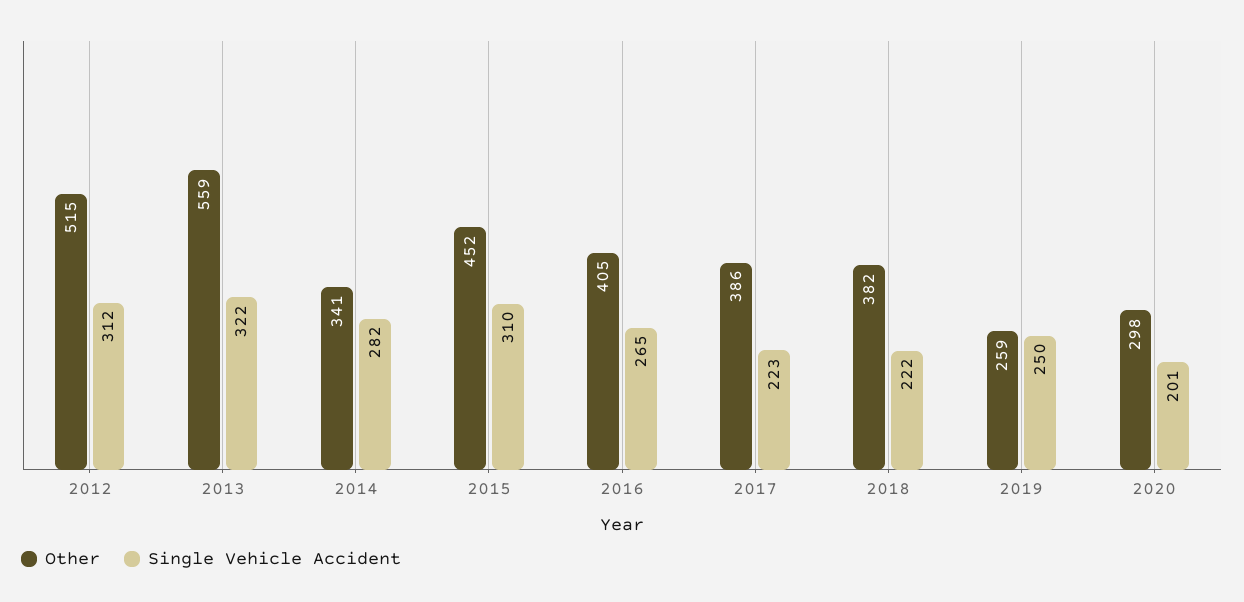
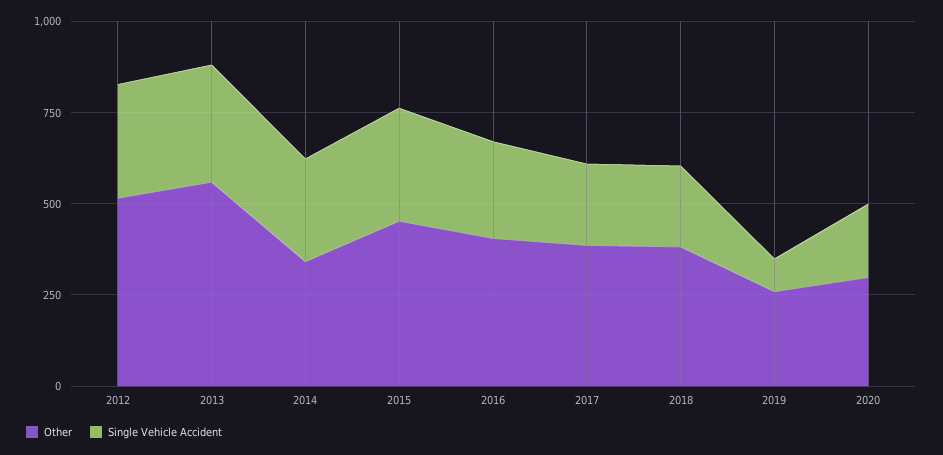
  {
    "Other": {
      "2012": 515,
      "2013": 559,
      "2014": 341,
      "2015": 452,
      "2016": 405,
      "2017": 386,
      "2018": 382,
      "2019": 259,
      "2020": 298
    },
    "Single Vehicle Accident": {
      "2012": 312,
      "2013": 322,
      "2014": 282,
      "2015": 310,
      "2016": 265,
      "2017": 223,
      "2018": 222,
-     "2019": 250,
+     "2019": 100,
      "2020": 201
    }
  }

